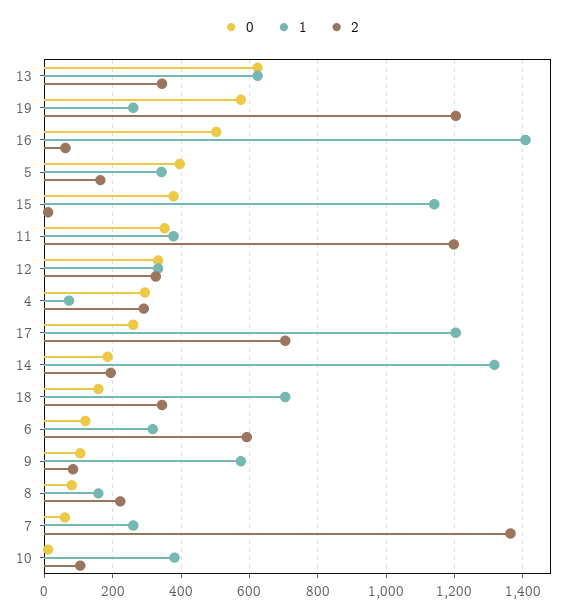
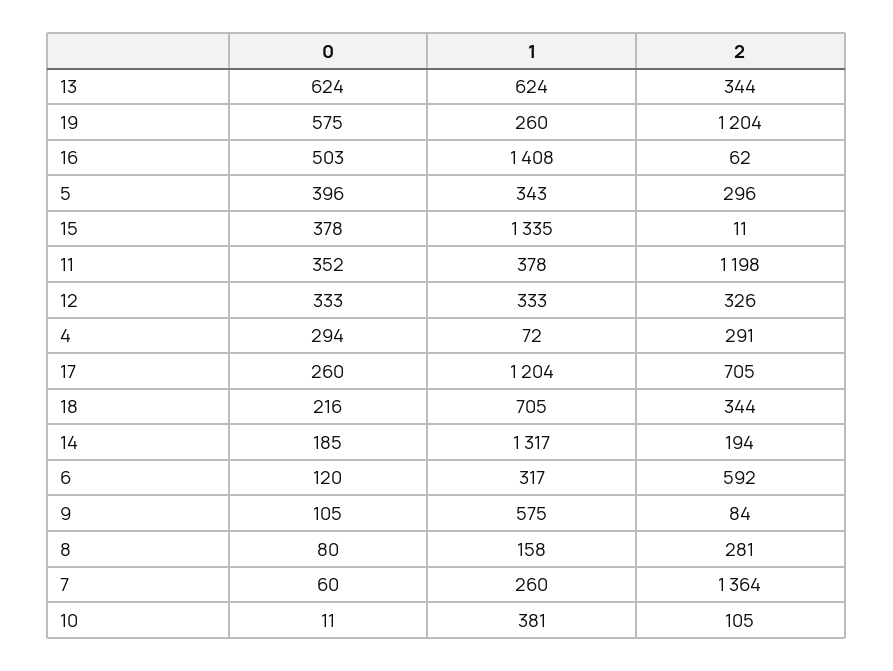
  {
    "0": {
      "13": 624,
      "19": 575,
      "16": 503,
      "5": 396,
      "15": 378,
      "11": 352,
      "12": 333,
      "4": 294,
      "17": 260,
      "14": 185,
-     "18": 160,
+     "18": 216,
      "6": 120,
      "9": 105,
      "8": 80,
      "7": 60,
      "10": 11
    },
    "1": {
      "13": 624,
      "19": 260,
      "16": 1408,
      "5": 343,
-     "15": 1140,
+     "15": 1335,
      "11": 378,
      "12": 333,
      "4": 72,
      "17": 1204,
      "14": 1317,
      "18": 705,
      "6": 317,
      "9": 575,
      "8": 158,
      "7": 260,
      "10": 381
    },
    "2": {
      "13": 344,
      "19": 1204,
      "16": 62,
-     "5": 160,
+     "5": 296,
      "15": 11,
      "11": 1198,
      "12": 326,
      "4": 291,
      "17": 705,
      "14": 194,
      "18": 344,
      "6": 592,
      "9": 84,
-     "8": 220,
+     "8": 281,
      "7": 1364,
      "10": 105
    }
  }

